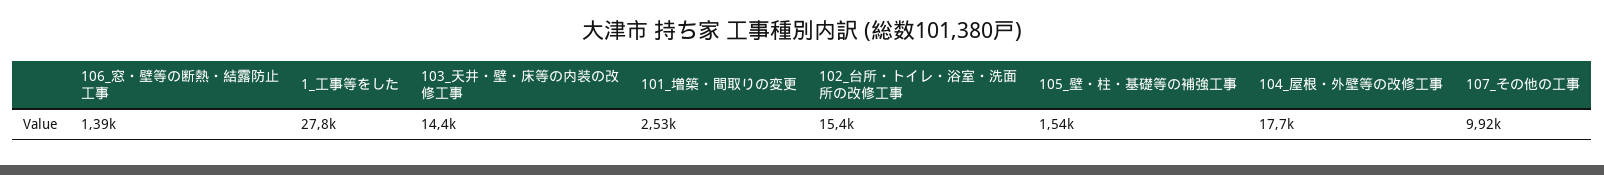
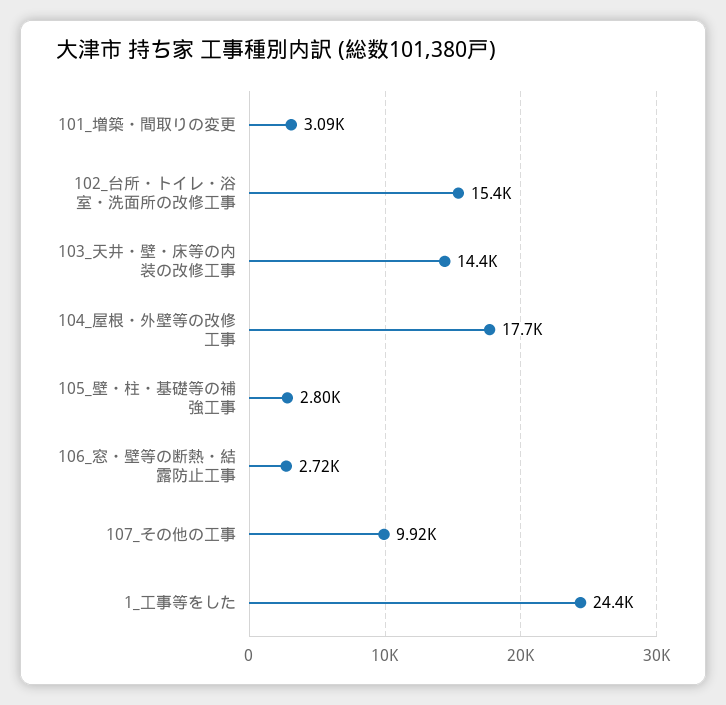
  {
-   "106_窓・壁等の断熱・結露防止工事": 1390,
+   "106_窓・壁等の断熱・結露防止工事": 2720,
-   "1_工事等をした": 27800,
+   "1_工事等をした": 24400,
    "103_天井・壁・床等の内装の改修工事": 14400,
-   "101_増築・間取りの変更": 2530,
+   "101_増築・間取りの変更": 3090,
    "102_台所・トイレ・浴室・洗面所の改修工事": 15400,
-   "105_壁・柱・基礎等の補強工事": 1540,
+   "105_壁・柱・基礎等の補強工事": 2800,
    "104_屋根・外壁等の改修工事": 17700,
    "107_その他の工事": 9920
  }

